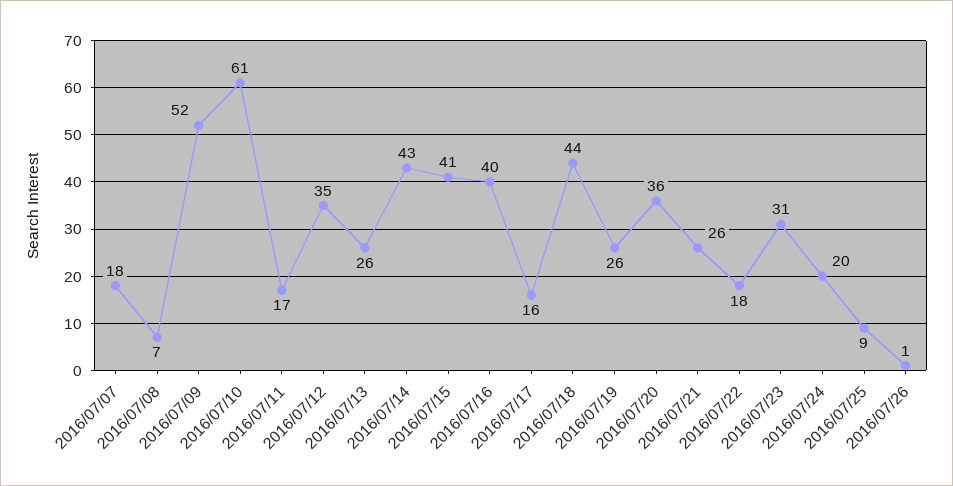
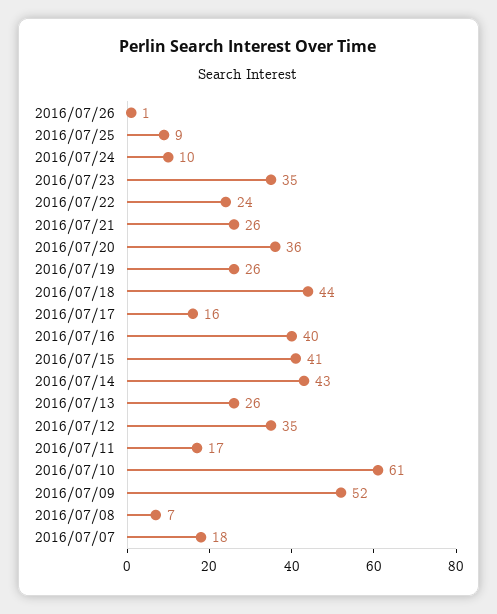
  {
    "2016/07/07": 18,
    "2016/07/08": 7,
    "2016/07/09": 52,
    "2016/07/10": 61,
    "2016/07/11": 17,
    "2016/07/12": 35,
    "2016/07/13": 26,
    "2016/07/14": 43,
    "2016/07/15": 41,
    "2016/07/16": 40,
    "2016/07/17": 16,
    "2016/07/18": 44,
    "2016/07/19": 26,
    "2016/07/20": 36,
    "2016/07/21": 26,
-   "2016/07/22": 18,
+   "2016/07/22": 24,
-   "2016/07/23": 31,
+   "2016/07/23": 35,
-   "2016/07/24": 20,
+   "2016/07/24": 10,
    "2016/07/25": 9,
    "2016/07/26": 1
  }

